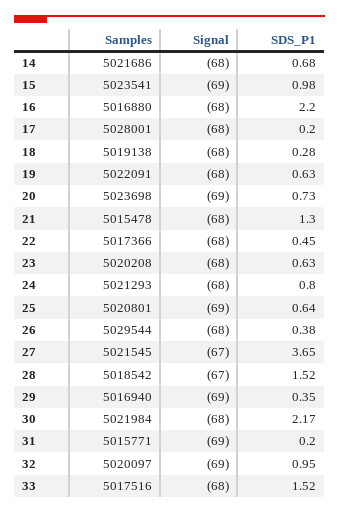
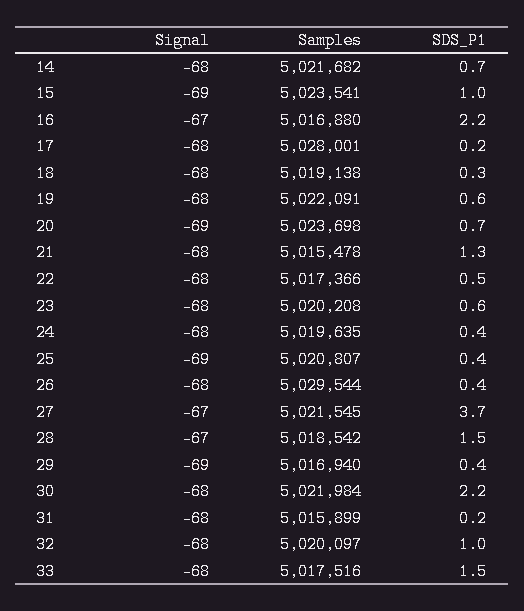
  {
    "Samples": {
-     "14": 5021686,
+     "14": 5021682,
      "15": 5023541,
      "16": 5016880,
      "17": 5028001,
      "18": 5019138,
      "19": 5022091,
      "20": 5023698,
      "21": 5015478,
      "22": 5017366,
      "23": 5020208,
-     "24": 5021293,
+     "24": 5019635,
-     "25": 5020801,
+     "25": 5020807,
      "26": 5029544,
      "27": 5021545,
      "28": 5018542,
      "29": 5016940,
      "30": 5021984,
-     "31": 5015771,
+     "31": 5015899,
      "32": 5020097,
      "33": 5017516
    },
    "Signal": {
      "14": -68,
      "15": -69,
-     "16": -68,
+     "16": -67,
      "17": -68,
      "18": -68,
      "19": -68,
      "20": -69,
      "21": -68,
      "22": -68,
      "23": -68,
      "24": -68,
      "25": -69,
      "26": -68,
      "27": -67,
      "28": -67,
      "29": -69,
      "30": -68,
-     "31": -69,
+     "31": -68,
-     "32": -69,
+     "32": -68,
      "33": -68
    },
    "SDS_P1": {
      "14": 0.68,
      "15": 0.98,
      "16": 2.2,
      "17": 0.2,
      "18": 0.28,
      "19": 0.63,
      "20": 0.73,
      "21": 1.3,
      "22": 0.45,
      "23": 0.63,
-     "24": 0.8,
+     "24": 0.4,
-     "25": 0.64,
+     "25": 0.4,
      "26": 0.38,
      "27": 3.65,
      "28": 1.52,
      "29": 0.35,
      "30": 2.17,
      "31": 0.2,
      "32": 0.95,
      "33": 1.52
    }
  }

